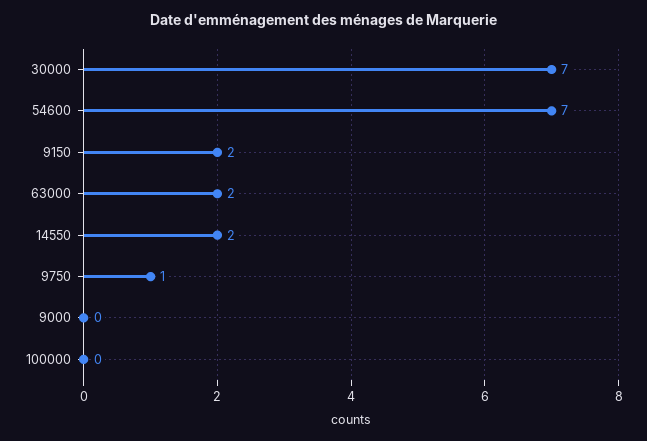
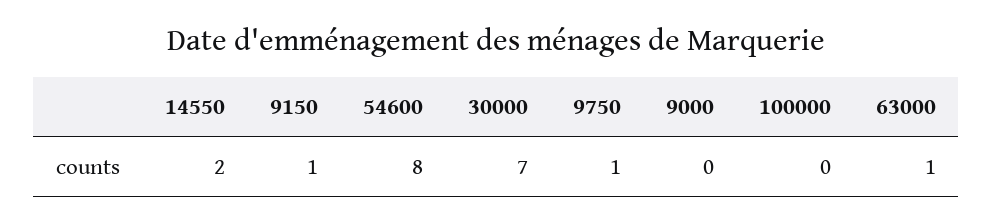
  {
    "30000": 7,
-   "54600": 7,
+   "54600": 8,
-   "9150": 2,
+   "9150": 1,
-   "63000": 2,
+   "63000": 1,
    "14550": 2,
    "9750": 1,
    "9000": 0,
    "100000": 0
  }

